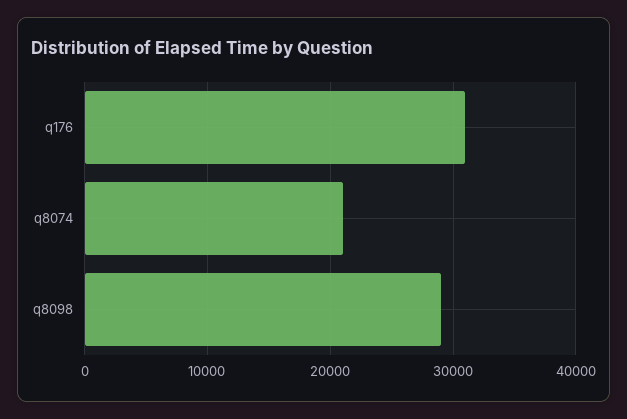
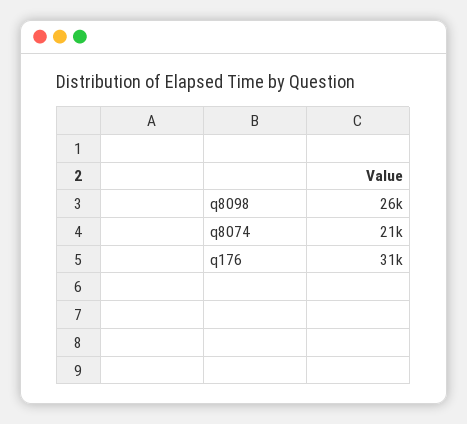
  {
    "q176": 31000,
    "q8074": 21000,
-   "q8098": 29000
+   "q8098": 26000
  }

